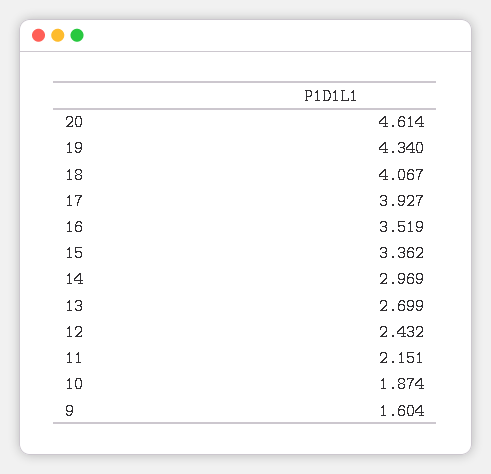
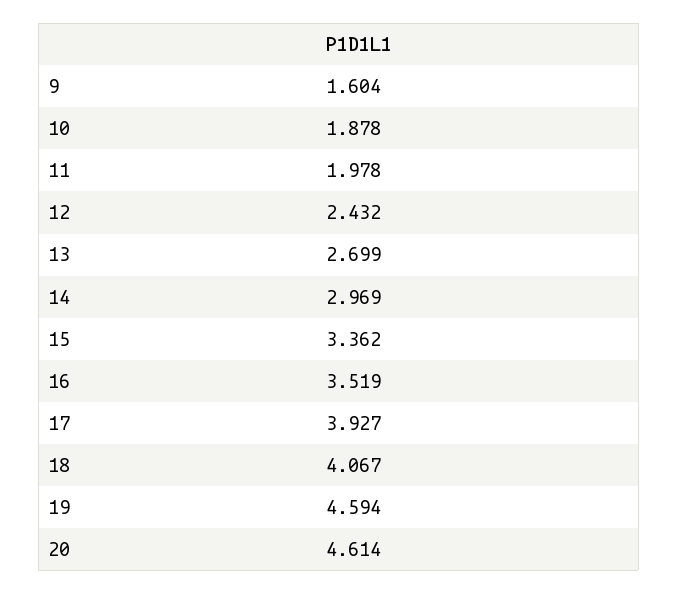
  {
    "20": 4.614,
-   "19": 4.34,
+   "19": 4.594,
    "18": 4.067,
    "17": 3.927,
    "16": 3.519,
    "15": 3.362,
    "14": 2.969,
    "13": 2.699,
    "12": 2.432,
-   "11": 2.151,
+   "11": 1.978,
-   "10": 1.874,
+   "10": 1.878,
    "9": 1.604
  }

